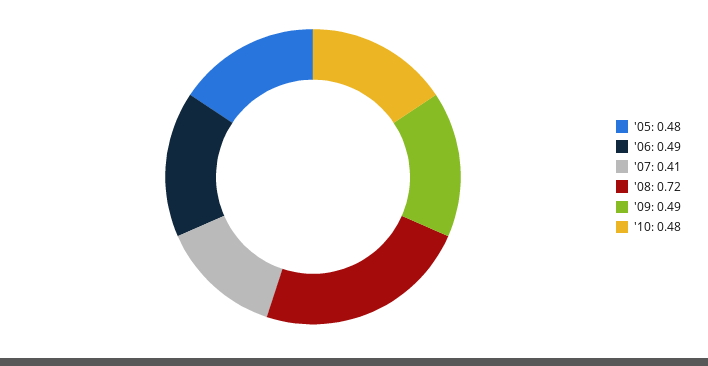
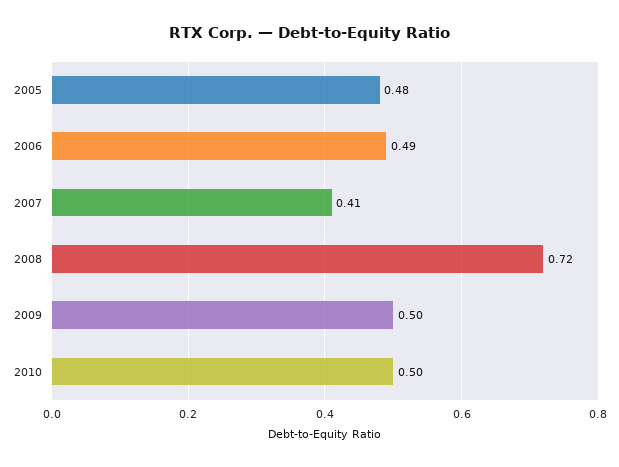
  {
    "'05": 0.48,
    "'06": 0.49,
    "'07": 0.41,
    "'08": 0.72,
-   "'09": 0.49,
+   "'09": 0.5,
-   "'10": 0.48
+   "'10": 0.5
  }

